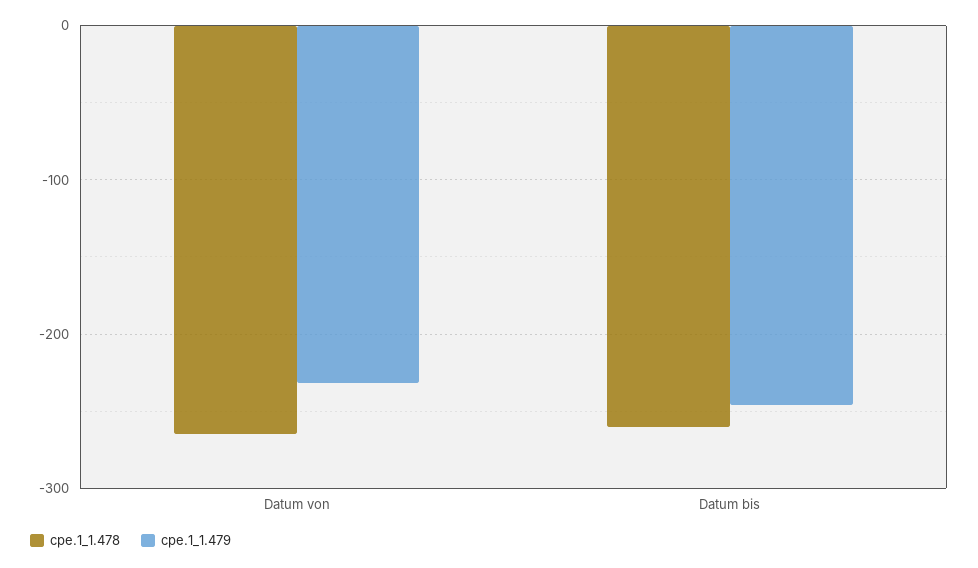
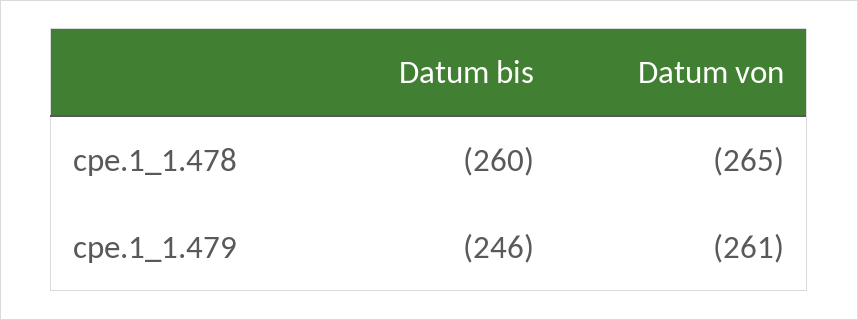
  {
    "cpe.1_1.478": {
      "Datum von": -265,
      "Datum bis": -260
    },
    "cpe.1_1.479": {
-     "Datum von": -230,
+     "Datum von": -261,
      "Datum bis": -246
    }
  }

